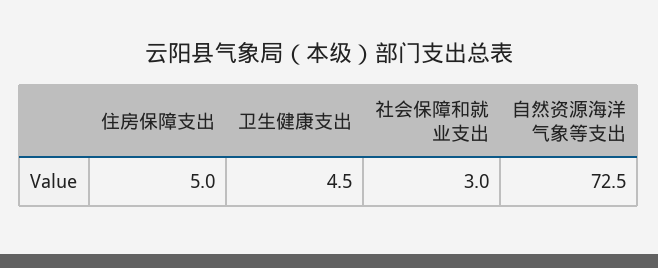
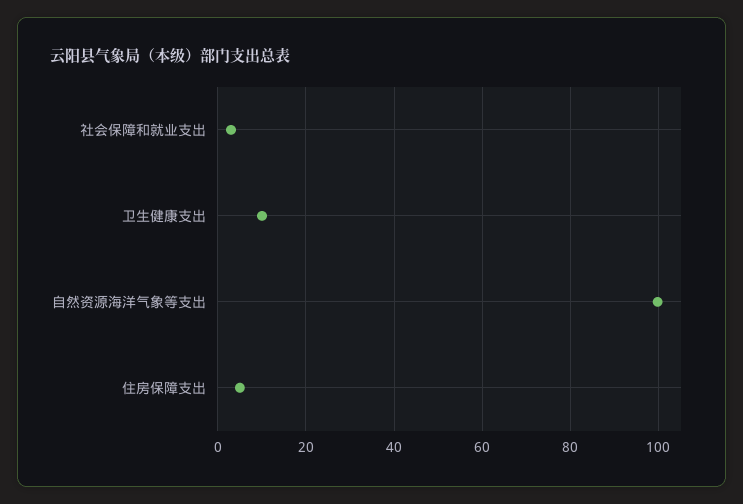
  {
    "住房保障支出": 5,
-   "卫生健康支出": 4.5,
+   "卫生健康支出": 10,
    "社会保障和就业支出": 3,
-   "自然资源海洋气象等支出": 72.5
+   "自然资源海洋气象等支出": 100
  }

